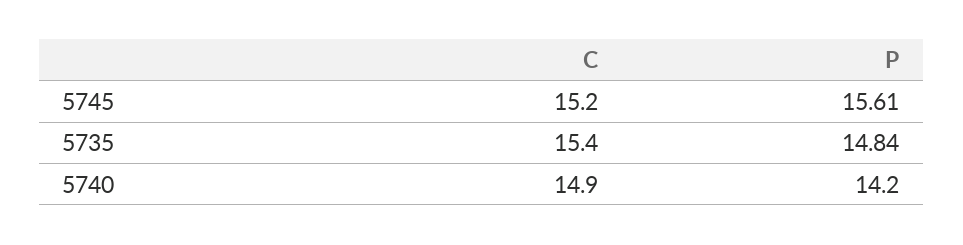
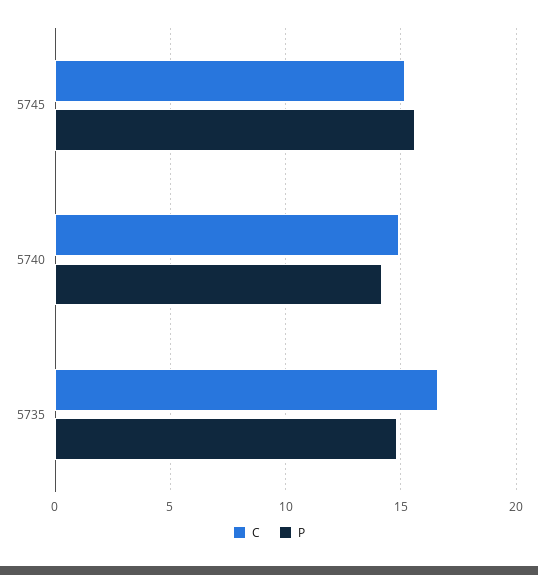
  {
    "C": {
      "5745": 15.2,
-     "5735": 15.4,
+     "5735": 16.5,
      "5740": 14.9
    },
    "P": {
      "5745": 15.61,
      "5735": 14.84,
      "5740": 14.2
    }
  }

